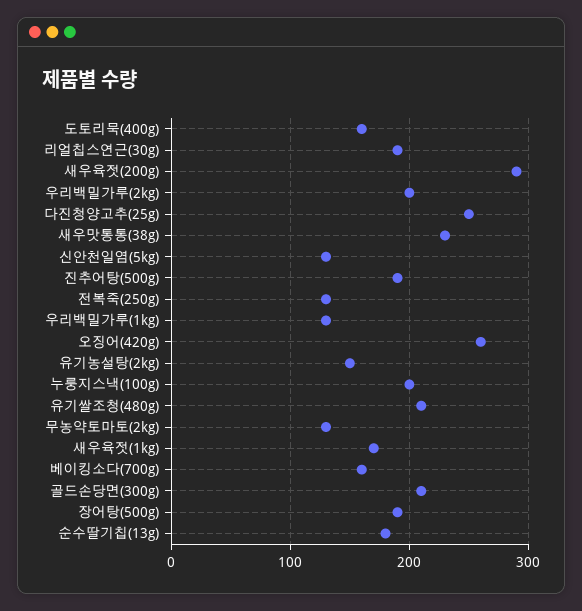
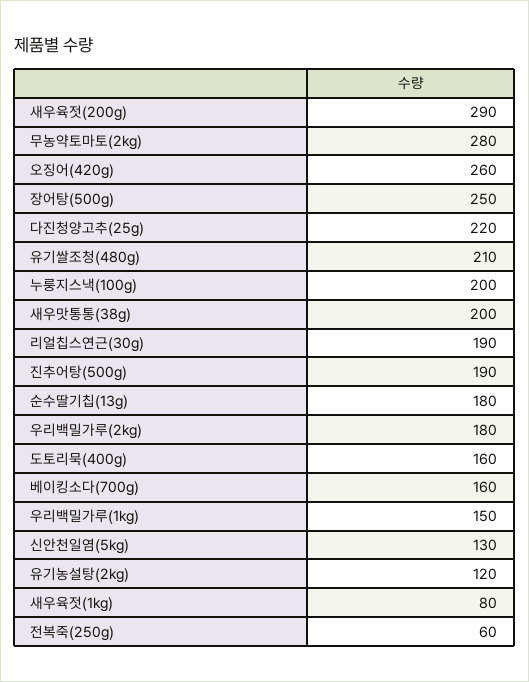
  {
    "도토리묵(400g)": 160,
    "리얼칩스연근(30g)": 190,
    "새우육젓(200g)": 290,
-   "우리백밀가루(2kg)": 200,
+   "우리백밀가루(2kg)": 180,
-   "다진청양고추(25g)": 250,
+   "다진청양고추(25g)": 220,
-   "새우맛통통(38g)": 230,
+   "새우맛통통(38g)": 200,
    "신안천일염(5kg)": 130,
    "진추어탕(500g)": 190,
-   "전복죽(250g)": 130,
+   "전복죽(250g)": 60,
-   "우리백밀가루(1kg)": 130,
+   "우리백밀가루(1kg)": 150,
    "오징어(420g)": 260,
-   "유기농설탕(2kg)": 150,
+   "유기농설탕(2kg)": 120,
    "누룽지스낵(100g)": 200,
    "유기쌀조청(480g)": 210,
-   "무농약토마토(2kg)": 130,
+   "무농약토마토(2kg)": 280,
-   "새우육젓(1kg)": 170,
+   "새우육젓(1kg)": 80,
    "베이킹소다(700g)": 160,
-   "골드손당면(300g)": 210,
-   "장어탕(500g)": 190,
+   "장어탕(500g)": 250,
    "순수딸기칩(13g)": 180
  }

